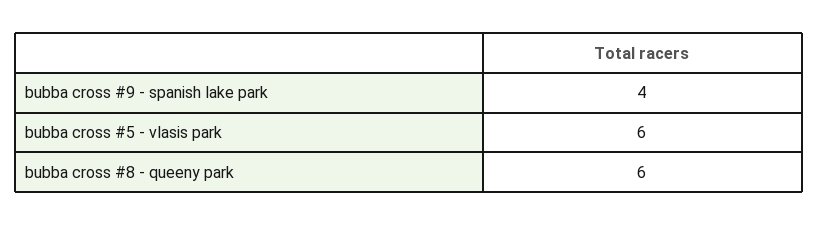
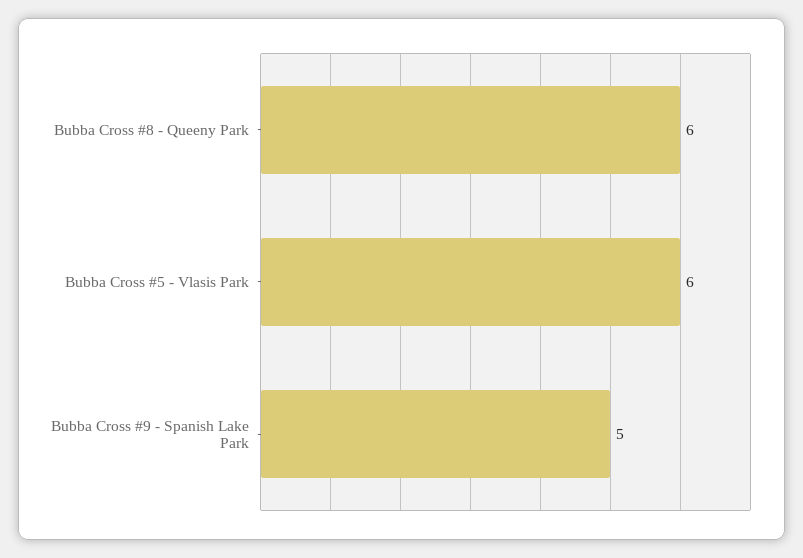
  {
-   "bubba cross #9 - spanish lake park": 4,
+   "bubba cross #9 - spanish lake park": 5,
    "bubba cross #5 - vlasis park": 6,
    "bubba cross #8 - queeny park": 6
  }

